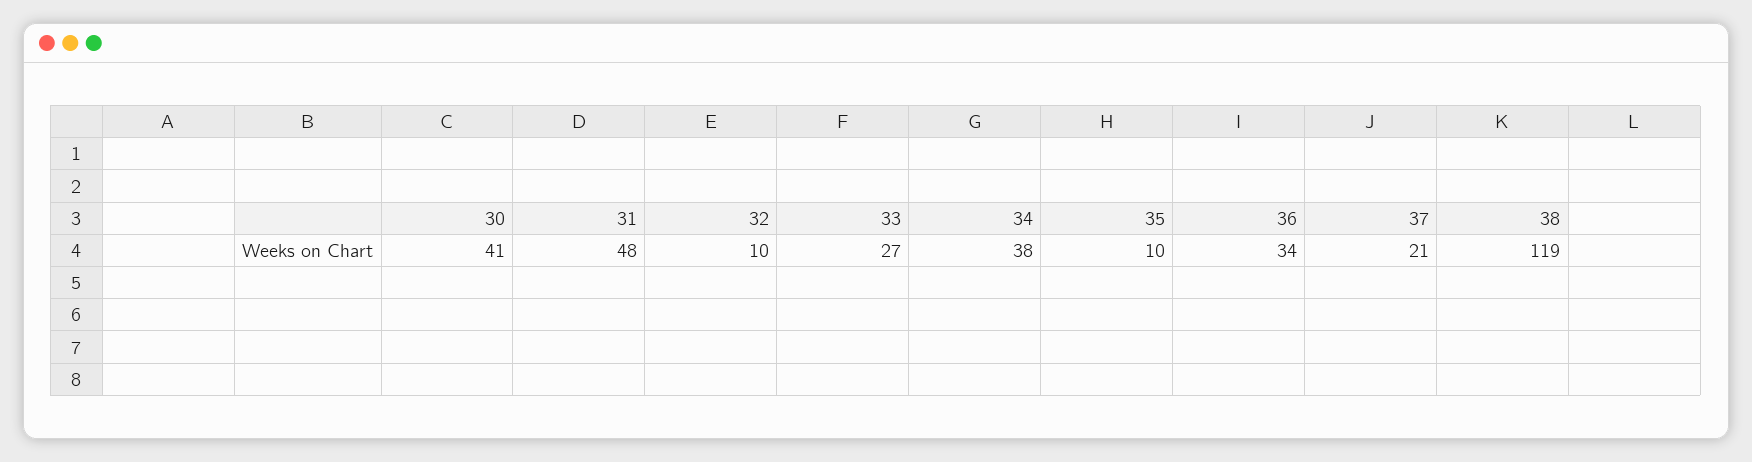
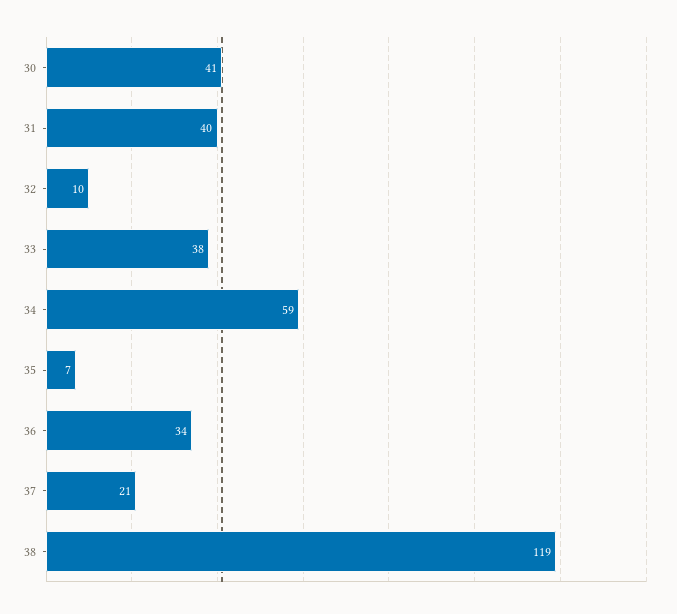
  {
    "30": 41,
-   "31": 48,
+   "31": 40,
    "32": 10,
-   "33": 27,
+   "33": 38,
-   "34": 38,
+   "34": 59,
-   "35": 10,
+   "35": 7,
    "36": 34,
    "37": 21,
    "38": 119
  }

